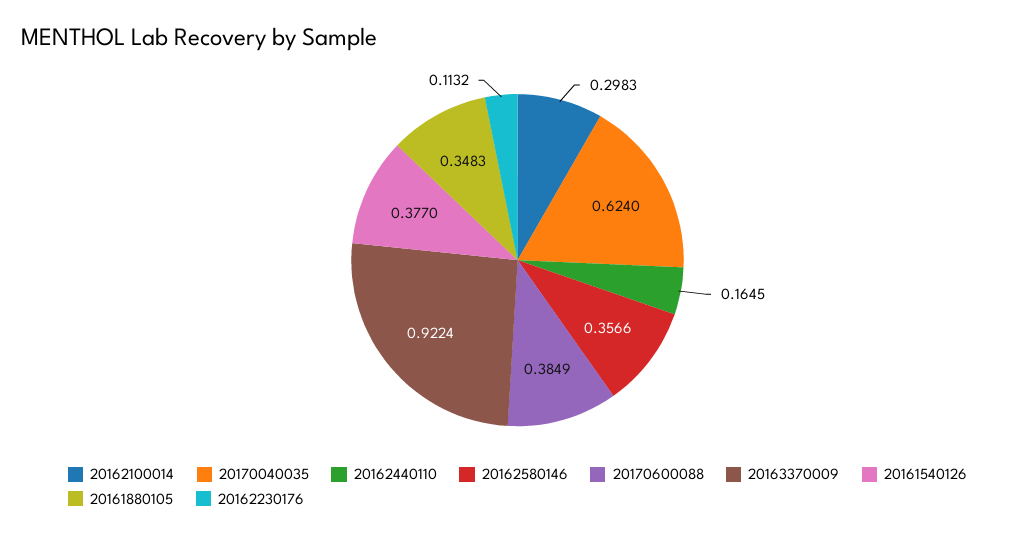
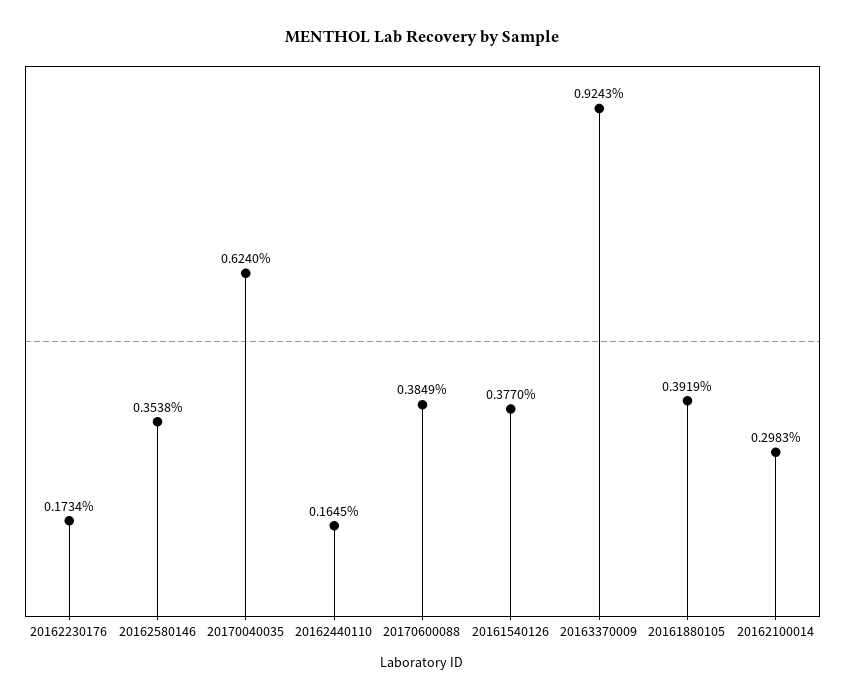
  {
    "20162100014": 0.2983,
    "20170040035": 0.624,
    "20162440110": 0.1645,
-   "20162580146": 0.3566,
+   "20162580146": 0.3538,
    "20170600088": 0.3849,
-   "20163370009": 0.9224,
+   "20163370009": 0.9243,
    "20161540126": 0.377,
-   "20161880105": 0.3483,
+   "20161880105": 0.3919,
-   "20162230176": 0.1132
+   "20162230176": 0.1734
  }

